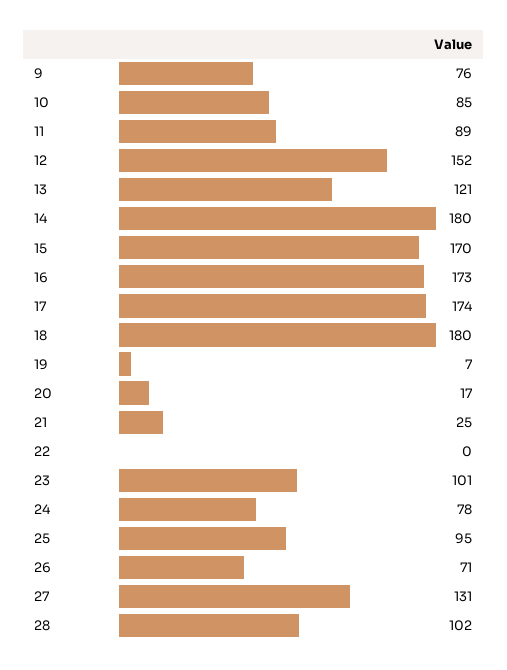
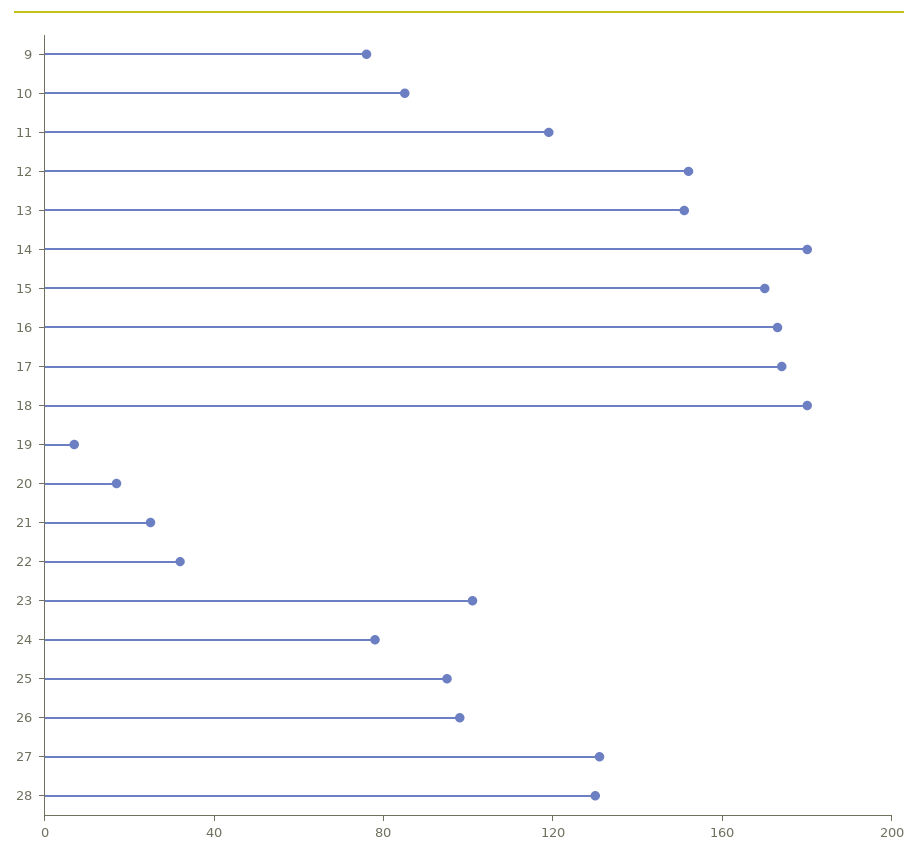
  {
    "9": 76,
    "10": 85,
-   "11": 89,
+   "11": 120,
    "12": 152,
-   "13": 121,
+   "13": 150,
    "14": 180,
    "15": 170,
    "16": 173,
    "17": 174,
    "18": 180,
    "19": 7,
    "20": 17,
    "21": 25,
-   "22": 0,
+   "22": 30,
    "23": 101,
    "24": 78,
    "25": 95,
-   "26": 71,
+   "26": 100,
    "27": 131,
-   "28": 102
+   "28": 130
  }

